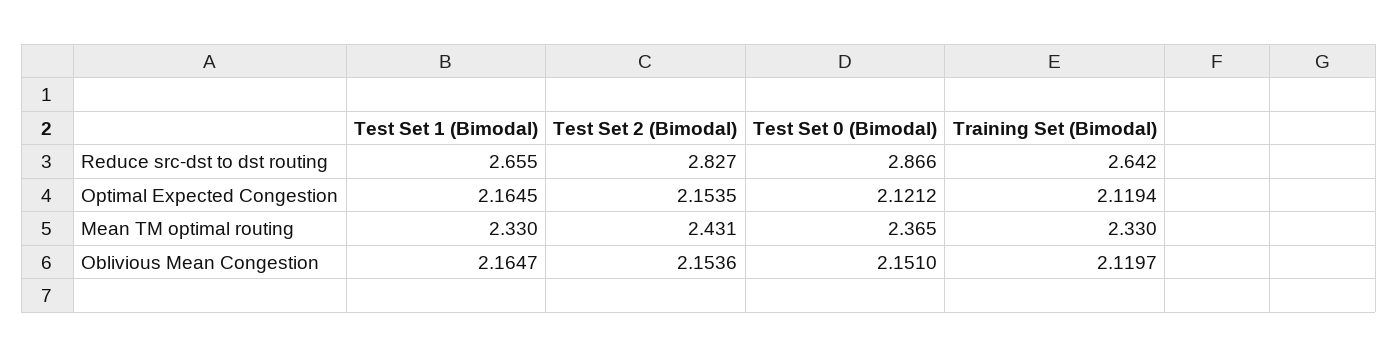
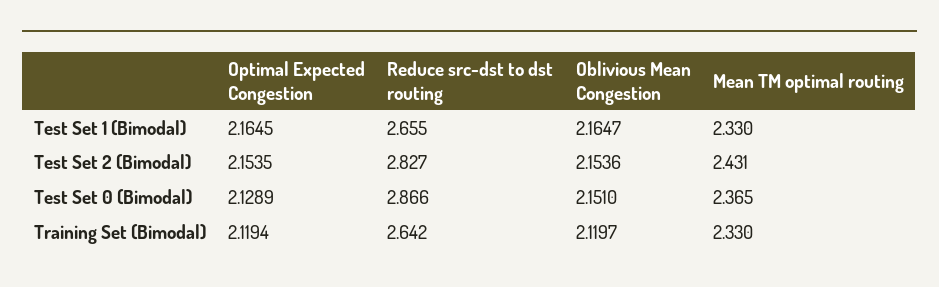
  {
    "Test Set 1 (Bimodal)": {
      "Reduce src-dst to dst routing": 2.655,
      "Optimal Expected Congestion": 2.1645,
      "Mean TM optimal routing": 2.33,
      "Oblivious Mean Congestion": 2.1647
    },
    "Test Set 2 (Bimodal)": {
      "Reduce src-dst to dst routing": 2.827,
      "Optimal Expected Congestion": 2.1535,
      "Mean TM optimal routing": 2.431,
      "Oblivious Mean Congestion": 2.1536
    },
    "Test Set 0 (Bimodal)": {
      "Reduce src-dst to dst routing": 2.866,
-     "Optimal Expected Congestion": 2.1212,
+     "Optimal Expected Congestion": 2.1289,
      "Mean TM optimal routing": 2.365,
      "Oblivious Mean Congestion": 2.151
    },
    "Training Set (Bimodal)": {
      "Reduce src-dst to dst routing": 2.642,
      "Optimal Expected Congestion": 2.1194,
      "Mean TM optimal routing": 2.33,
      "Oblivious Mean Congestion": 2.1197
    }
  }

